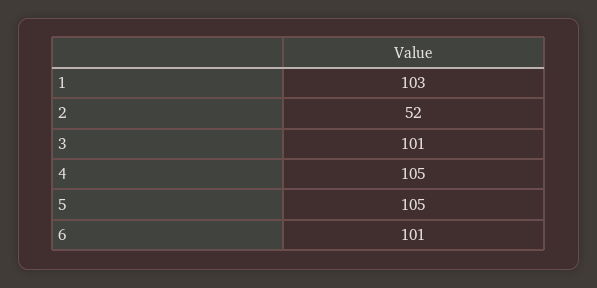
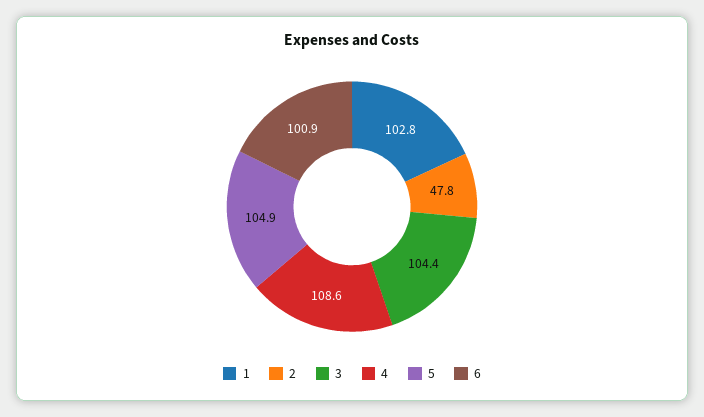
  {
    "1": 102.8,
-   "2": 52,
+   "2": 47.8,
-   "3": 101,
+   "3": 104.4,
-   "4": 105,
+   "4": 108.6,
    "5": 104.9,
    "6": 100.9
  }

